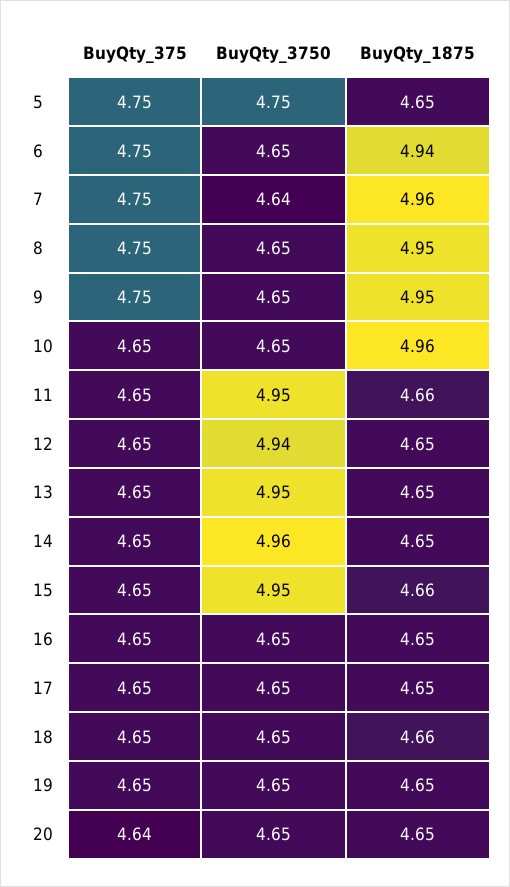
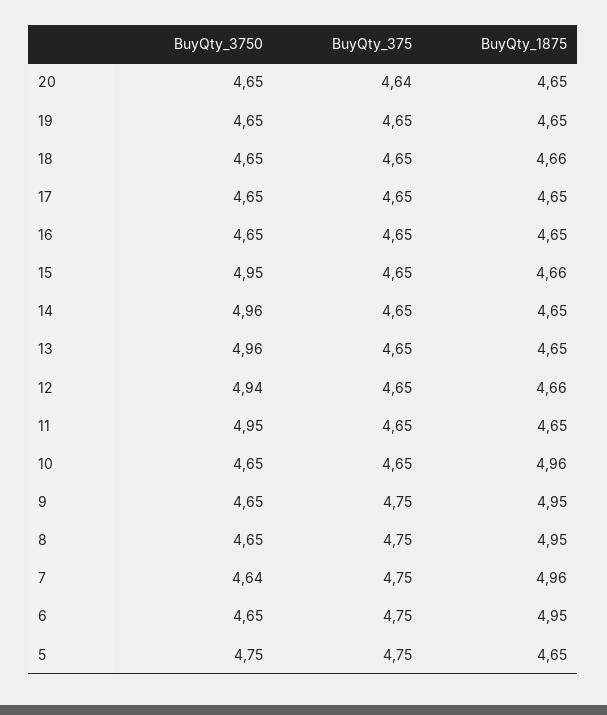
  {
    "BuyQty_375": {
      "5": 4.75,
      "6": 4.75,
      "7": 4.75,
      "8": 4.75,
      "9": 4.75,
      "10": 4.65,
      "11": 4.65,
      "12": 4.65,
      "13": 4.65,
      "14": 4.65,
      "15": 4.65,
      "16": 4.65,
      "17": 4.65,
      "18": 4.65,
      "19": 4.65,
      "20": 4.64
    },
    "BuyQty_3750": {
      "5": 4.75,
      "6": 4.65,
      "7": 4.64,
      "8": 4.65,
      "9": 4.65,
      "10": 4.65,
      "11": 4.95,
      "12": 4.94,
-     "13": 4.95,
+     "13": 4.96,
      "14": 4.96,
      "15": 4.95,
      "16": 4.65,
      "17": 4.65,
      "18": 4.65,
      "19": 4.65,
      "20": 4.65
    },
    "BuyQty_1875": {
      "5": 4.65,
-     "6": 4.94,
+     "6": 4.95,
      "7": 4.96,
      "8": 4.95,
      "9": 4.95,
      "10": 4.96,
-     "11": 4.66,
+     "11": 4.65,
-     "12": 4.65,
+     "12": 4.66,
      "13": 4.65,
      "14": 4.65,
      "15": 4.66,
      "16": 4.65,
      "17": 4.65,
      "18": 4.66,
      "19": 4.65,
      "20": 4.65
    }
  }

